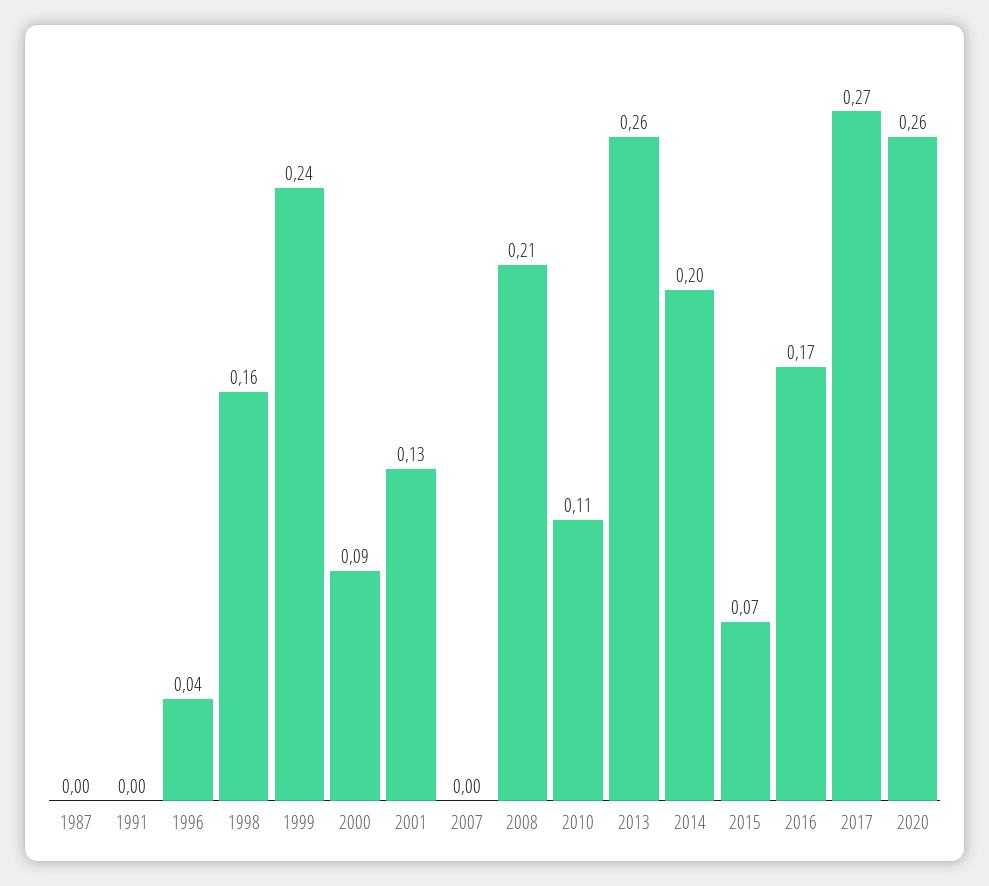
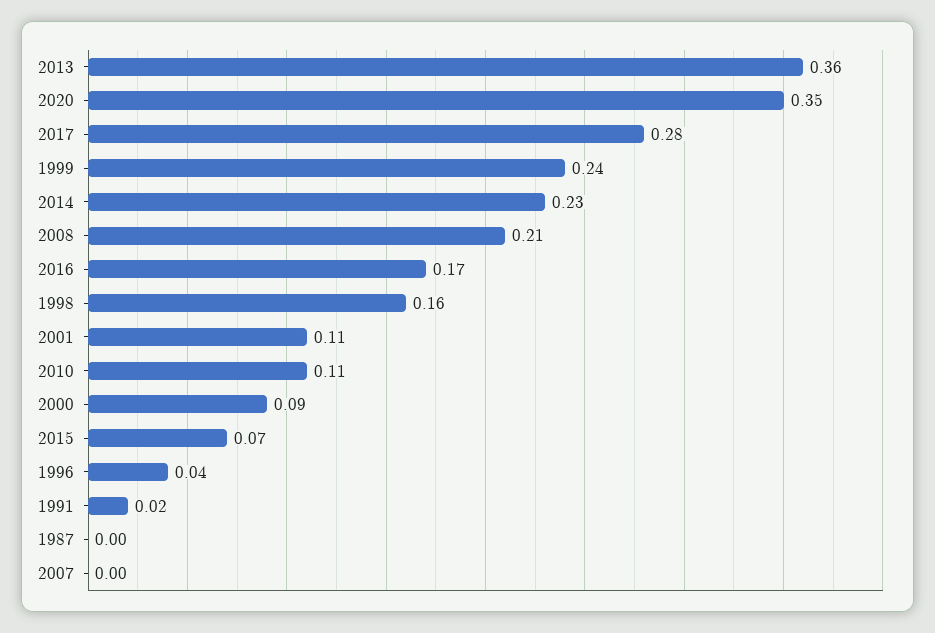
  {
    "1987": 0,
-   "1991": 0,
+   "1991": 0.02,
    "1996": 0.04,
    "1998": 0.16,
    "1999": 0.24,
    "2000": 0.09,
-   "2001": 0.13,
+   "2001": 0.11,
    "2007": 0,
    "2008": 0.21,
    "2010": 0.11,
-   "2013": 0.26,
+   "2013": 0.36,
-   "2014": 0.2,
+   "2014": 0.23,
    "2015": 0.07,
    "2016": 0.17,
-   "2017": 0.27,
+   "2017": 0.28,
-   "2020": 0.26
+   "2020": 0.35
  }

